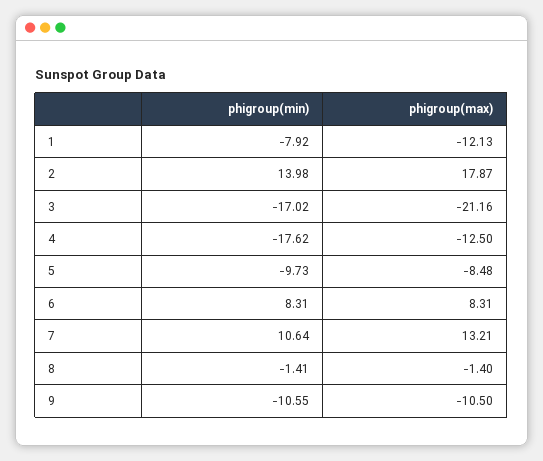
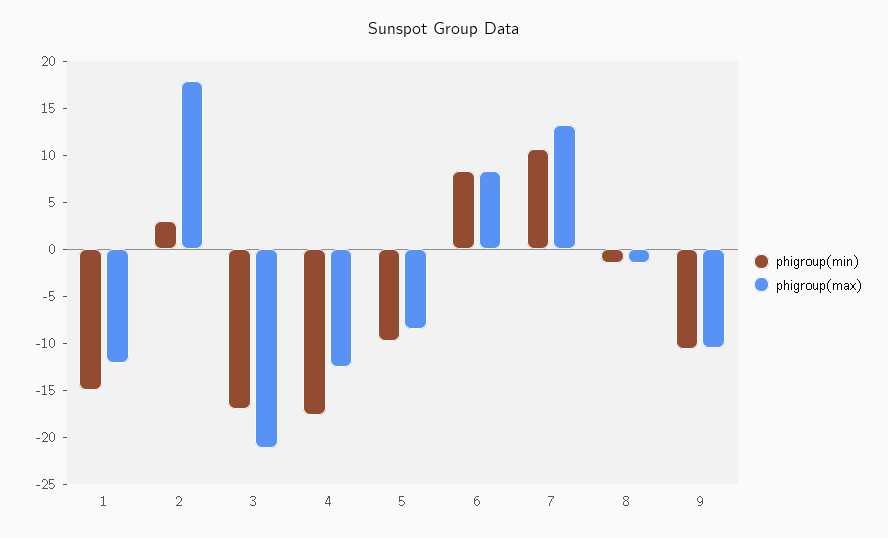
  {
    "phigroup(min)": {
-     "1": -7.92,
+     "1": -15,
-     "2": 13.98,
+     "2": 3,
      "3": -17.02,
      "4": -17.62,
      "5": -9.73,
      "6": 8.31,
      "7": 10.64,
      "8": -1.41,
      "9": -10.55
    },
    "phigroup(max)": {
      "1": -12.13,
      "2": 17.87,
      "3": -21.16,
      "4": -12.5,
      "5": -8.48,
      "6": 8.31,
      "7": 13.21,
      "8": -1.4,
      "9": -10.5
    }
  }

